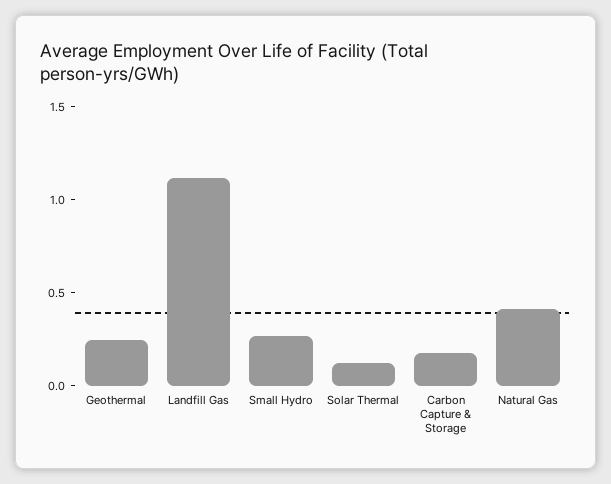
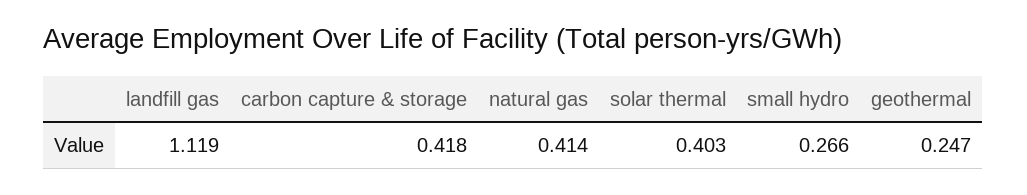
  {
    "Geothermal": 0.247,
    "Landfill Gas": 1.119,
    "Small Hydro": 0.266,
-   "Solar Thermal": 0.1,
+   "Solar Thermal": 0.403,
-   "Carbon Capture & Storage": 0.2,
+   "Carbon Capture & Storage": 0.418,
    "Natural Gas": 0.414
  }

